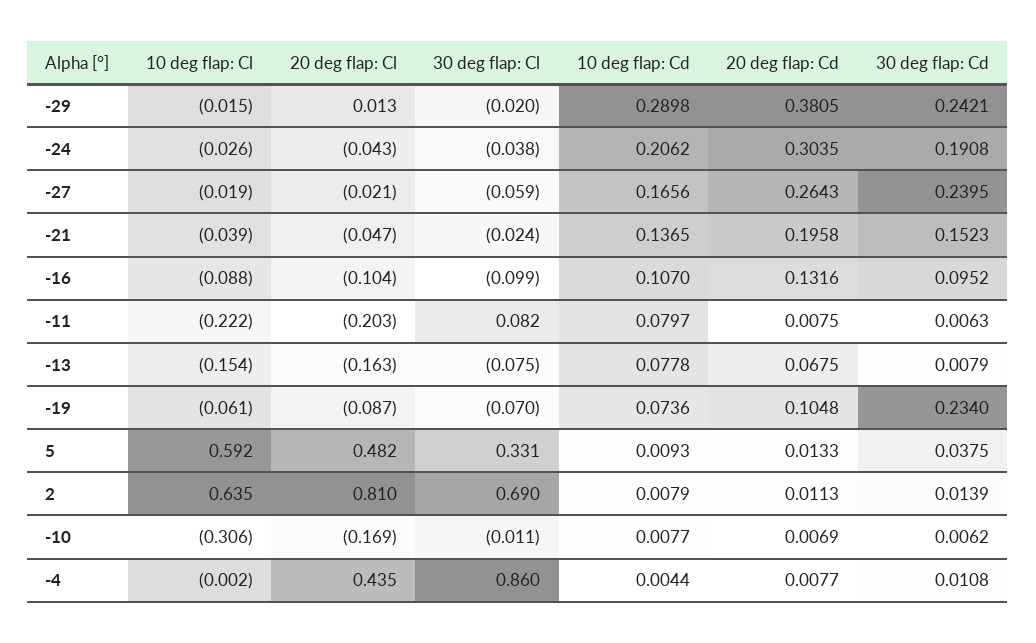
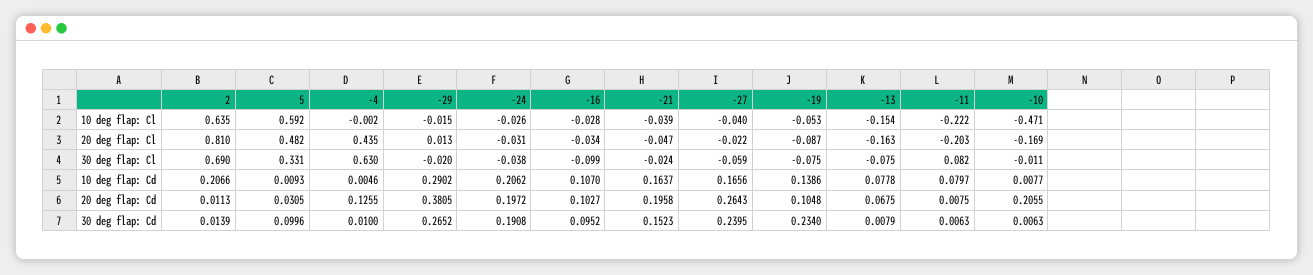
  {
    "10 deg flap: Cl": {
      "-29": -0.015,
      "-24": -0.026,
-     "-27": -0.019,
+     "-27": -0.04,
      "-21": -0.039,
-     "-16": -0.088,
+     "-16": -0.028,
      "-11": -0.222,
      "-13": -0.154,
-     "-19": -0.061,
+     "-19": -0.053,
      "5": 0.592,
      "2": 0.635,
-     "-10": -0.306,
+     "-10": -0.471,
      "-4": -0.002
    },
    "20 deg flap: Cl": {
      "-29": 0.013,
-     "-24": -0.043,
+     "-24": -0.031,
-     "-27": -0.021,
+     "-27": -0.022,
      "-21": -0.047,
-     "-16": -0.104,
+     "-16": -0.034,
      "-11": -0.203,
      "-13": -0.163,
      "-19": -0.087,
      "5": 0.482,
      "2": 0.81,
      "-10": -0.169,
      "-4": 0.435
    },
    "30 deg flap: Cl": {
      "-29": -0.02,
      "-24": -0.038,
      "-27": -0.059,
      "-21": -0.024,
      "-16": -0.099,
      "-11": 0.082,
      "-13": -0.075,
-     "-19": -0.07,
+     "-19": -0.075,
      "5": 0.331,
      "2": 0.69,
      "-10": -0.011,
-     "-4": 0.86
+     "-4": 0.63
    },
    "10 deg flap: Cd": {
-     "-29": 0.2898,
+     "-29": 0.2902,
      "-24": 0.2062,
      "-27": 0.1656,
-     "-21": 0.1365,
+     "-21": 0.1637,
      "-16": 0.107,
      "-11": 0.0797,
      "-13": 0.0778,
-     "-19": 0.0736,
+     "-19": 0.1386,
      "5": 0.0093,
-     "2": 0.0079,
+     "2": 0.2066,
      "-10": 0.0077,
-     "-4": 0.0044
+     "-4": 0.0046
    },
    "20 deg flap: Cd": {
      "-29": 0.3805,
-     "-24": 0.3035,
+     "-24": 0.1972,
      "-27": 0.2643,
      "-21": 0.1958,
-     "-16": 0.1316,
+     "-16": 0.1027,
      "-11": 0.0075,
      "-13": 0.0675,
      "-19": 0.1048,
-     "5": 0.0133,
+     "5": 0.0305,
      "2": 0.0113,
-     "-10": 0.0069,
+     "-10": 0.2055,
-     "-4": 0.0077
+     "-4": 0.1255
    },
    "30 deg flap: Cd": {
-     "-29": 0.2421,
+     "-29": 0.2652,
      "-24": 0.1908,
      "-27": 0.2395,
      "-21": 0.1523,
      "-16": 0.0952,
      "-11": 0.0063,
      "-13": 0.0079,
      "-19": 0.234,
-     "5": 0.0375,
+     "5": 0.0996,
      "2": 0.0139,
-     "-10": 0.0062,
+     "-10": 0.0063,
-     "-4": 0.0108
+     "-4": 0.01
    }
  }

